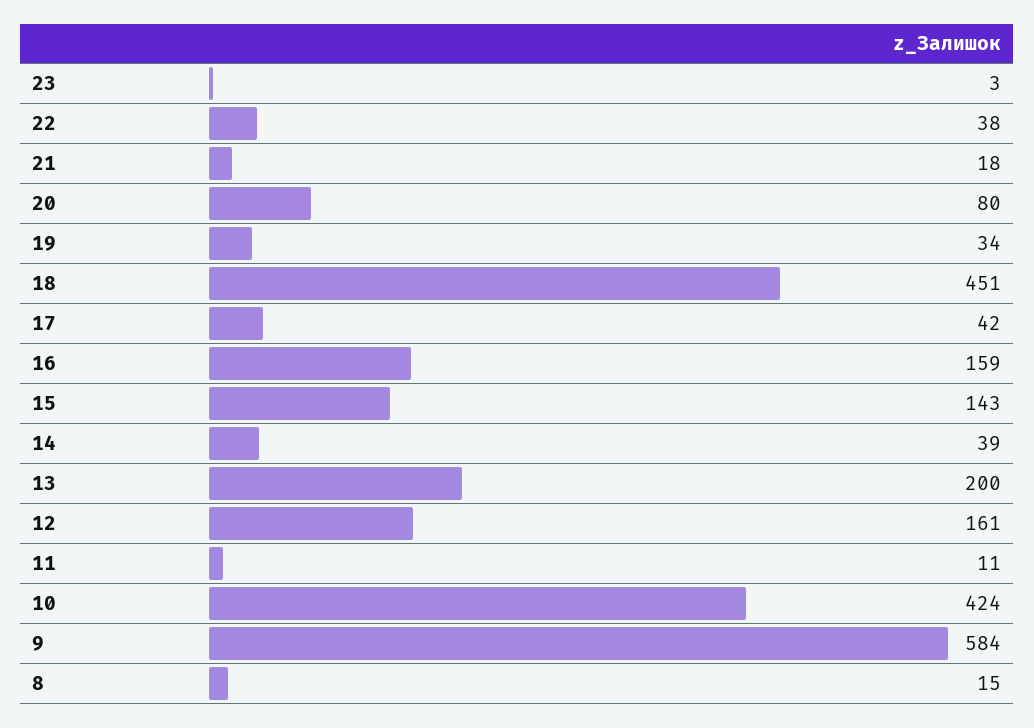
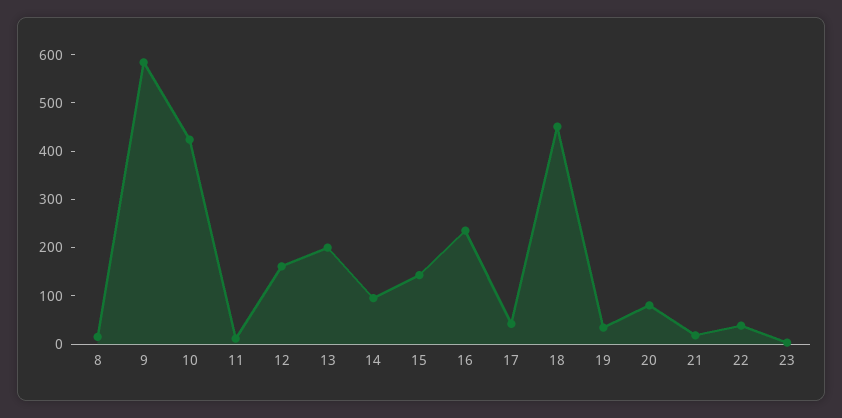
  {
    "23": 3,
    "22": 38,
    "21": 18,
    "20": 80,
    "19": 34,
    "18": 451,
    "17": 42,
-   "16": 159,
+   "16": 240,
    "15": 143,
-   "14": 39,
+   "14": 100,
    "13": 200,
    "12": 161,
    "11": 11,
    "10": 424,
    "9": 584,
    "8": 15
  }

